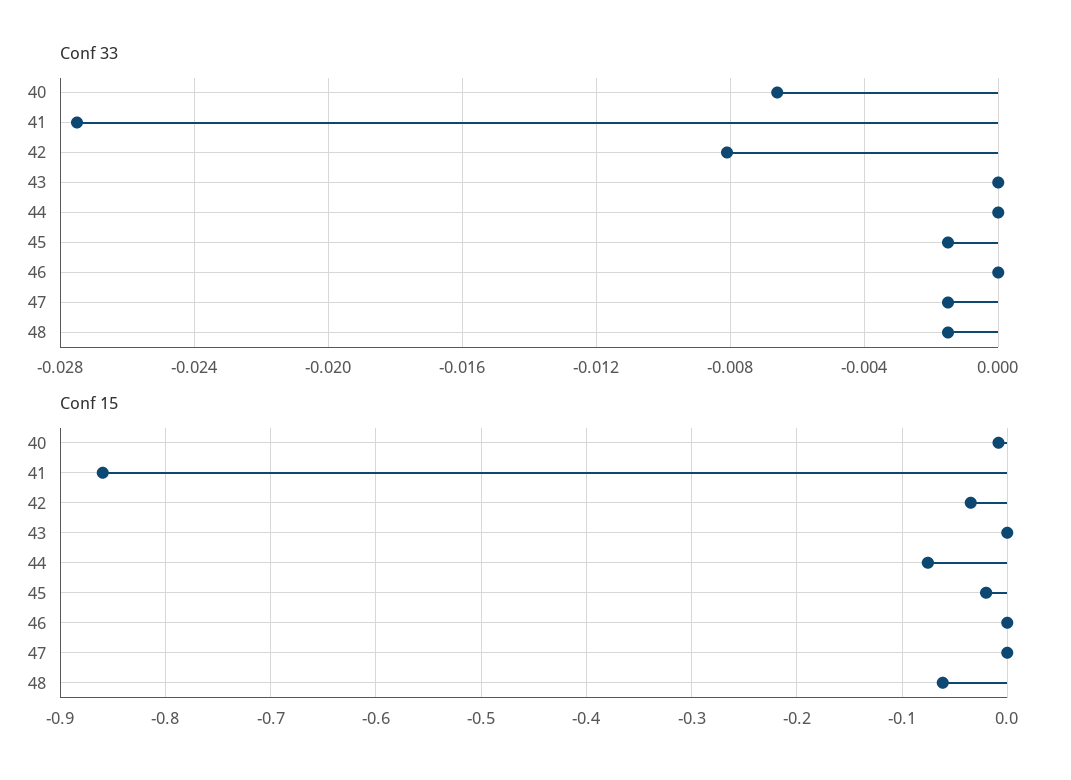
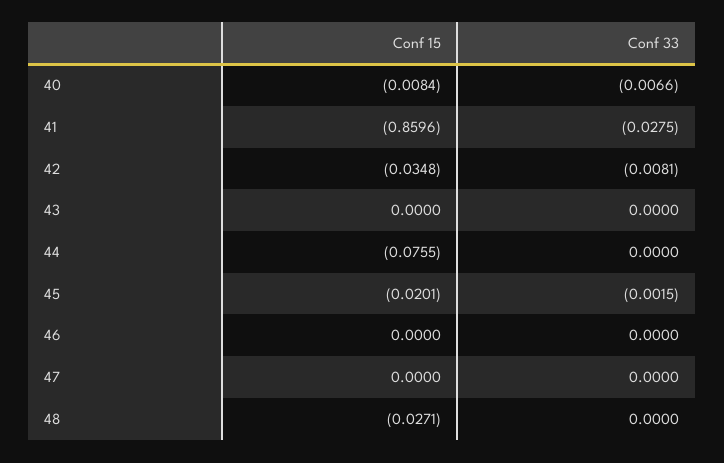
  {
    "Conf 33": {
      "40": -0.0066,
      "41": -0.0275,
      "42": -0.0081,
      "43": 0,
      "44": 0,
      "45": -0.0015,
      "46": 0,
-     "47": -0.0015,
+     "47": 0,
-     "48": -0.0015
+     "48": 0
    },
    "Conf 15": {
      "40": -0.0084,
      "41": -0.8596,
      "42": -0.0348,
      "43": 0,
      "44": -0.0755,
      "45": -0.0201,
      "46": 0,
      "47": 0,
-     "48": -0.06
+     "48": -0.0271
    }
  }

